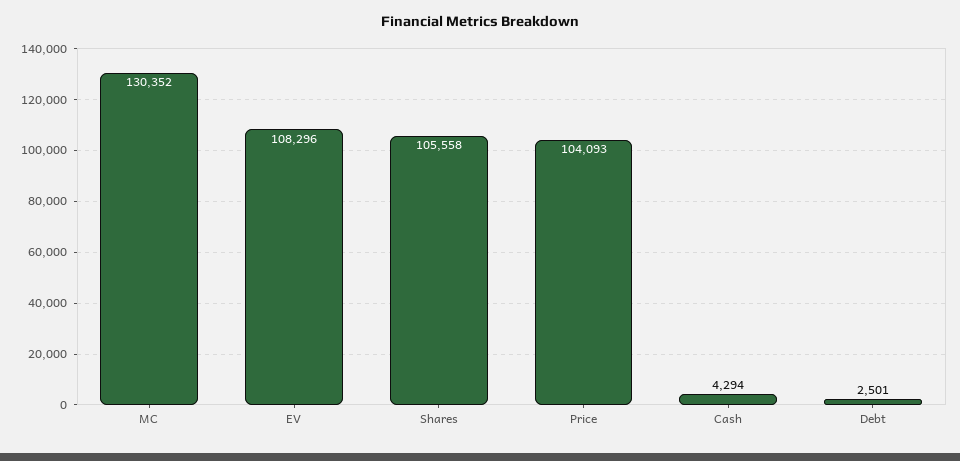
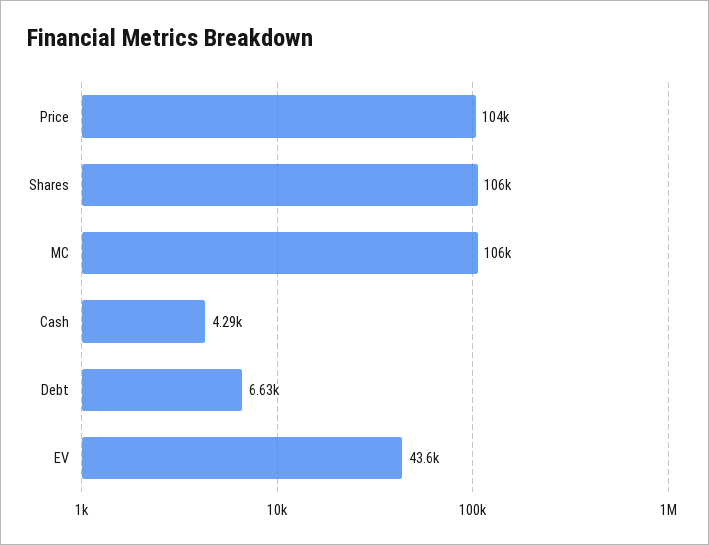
  {
-   "MC": 130352,
+   "MC": 106000,
-   "EV": 108296,
+   "EV": 43600,
    "Shares": 105558,
    "Price": 104093,
    "Cash": 4294,
-   "Debt": 2501
+   "Debt": 6630
  }

